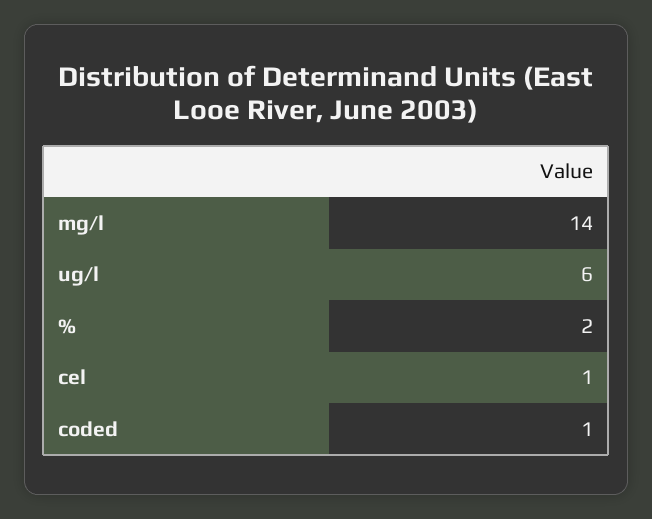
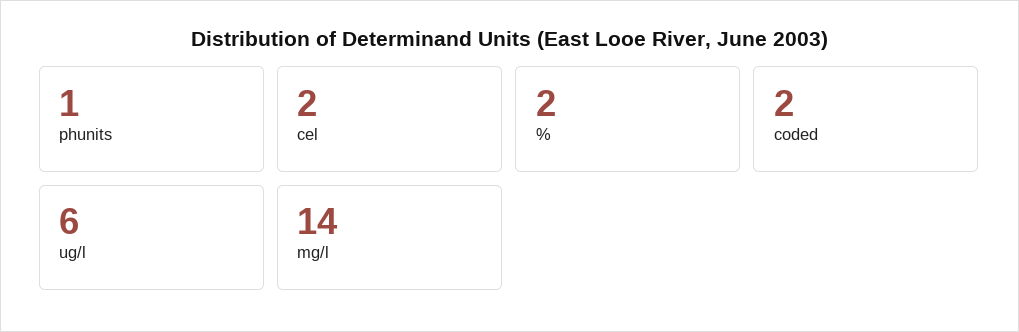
  {
    "mg/l": 14,
    "ug/l": 6,
    "%": 2,
-   "cel": 1,
+   "cel": 2,
-   "coded": 1
+   "coded": 2,
+   "phunits": 1
  }

